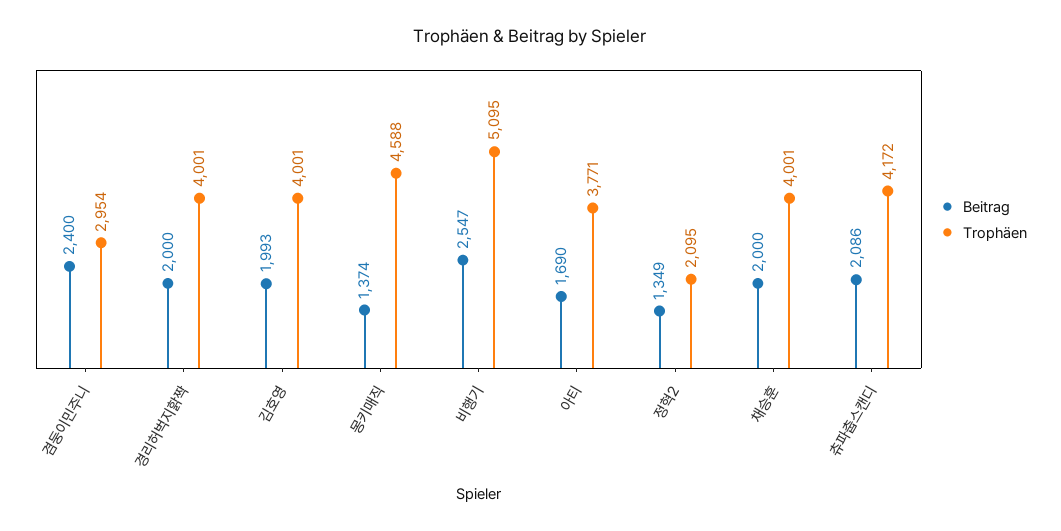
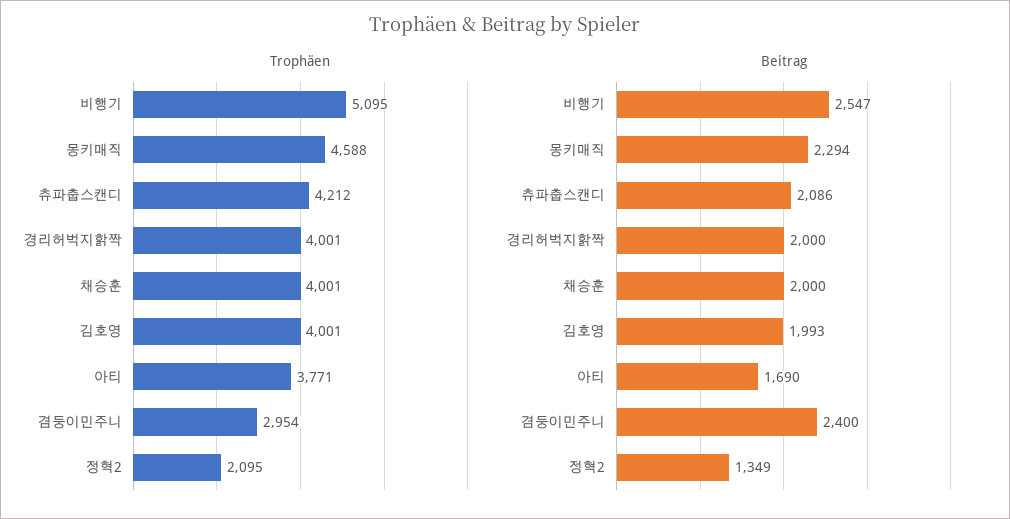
  {
    "Beitrag": {
      "겸둥이민주니": 2400,
      "경리허벅지핡짝": 2000,
      "김호영": 1993,
-     "몽키매직": 1374,
+     "몽키매직": 2294,
      "비행기": 2547,
      "아티": 1690,
      "정혁2": 1349,
      "채승훈": 2000,
      "츄파춥스캔디": 2086
    },
    "Trophäen": {
      "겸둥이민주니": 2954,
      "경리허벅지핡짝": 4001,
      "김호영": 4001,
      "몽키매직": 4588,
      "비행기": 5095,
      "아티": 3771,
      "정혁2": 2095,
      "채승훈": 4001,
-     "츄파춥스캔디": 4172
+     "츄파춥스캔디": 4212
    }
  }

